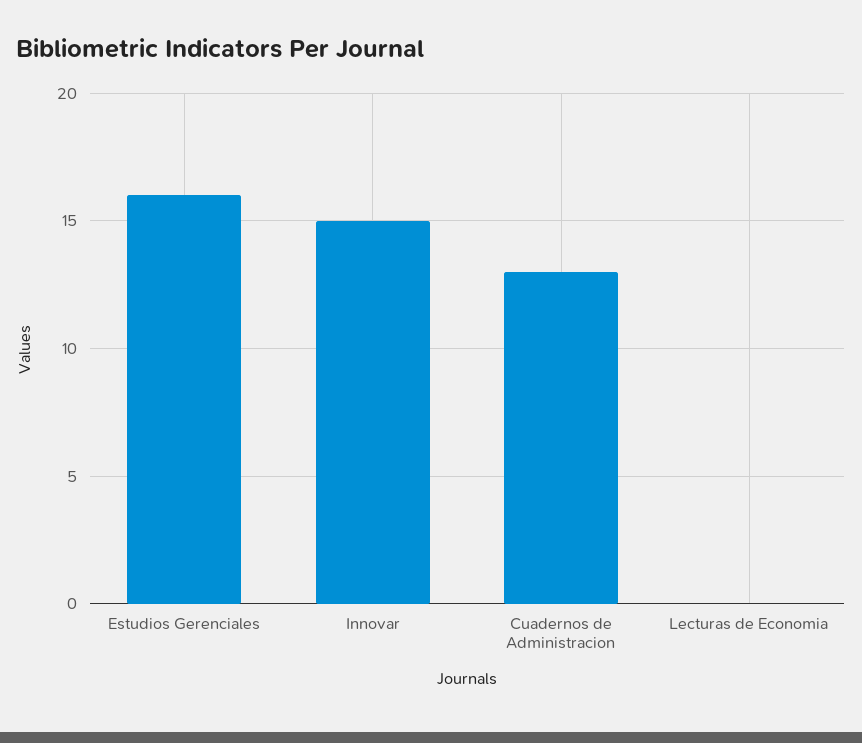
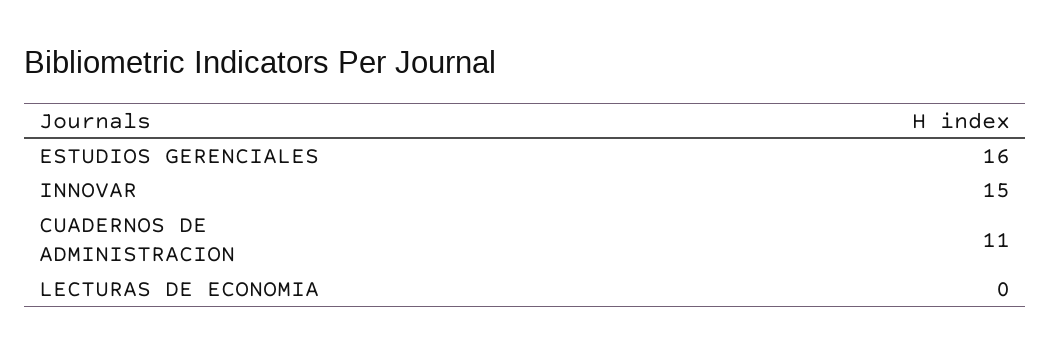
  {
    "Estudios Gerenciales": 16,
    "Innovar": 15,
-   "Cuadernos de Administracion": 13,
+   "Cuadernos de Administracion": 11,
    "Lecturas de Economia": 0
  }

